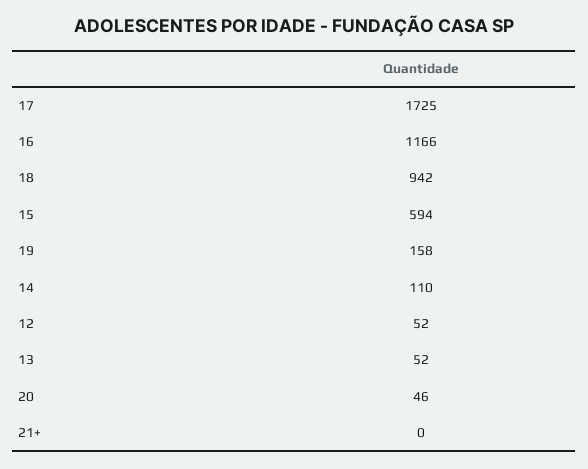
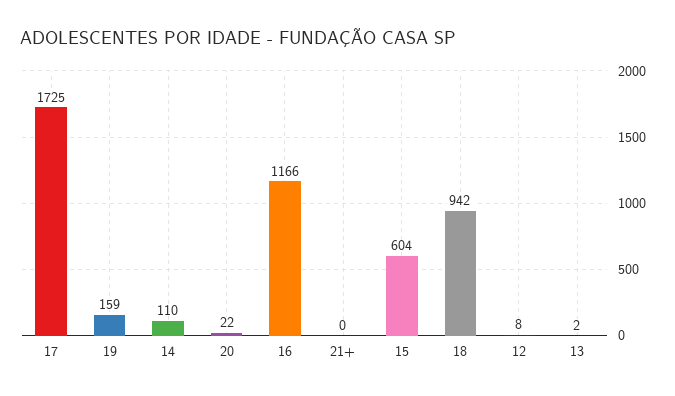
  {
    "17": 1725,
    "16": 1166,
    "18": 942,
-   "15": 594,
+   "15": 604,
-   "19": 158,
+   "19": 159,
    "14": 110,
-   "12": 52,
+   "12": 8,
-   "13": 52,
+   "13": 2,
-   "20": 46,
+   "20": 22,
    "21+": 0
  }

